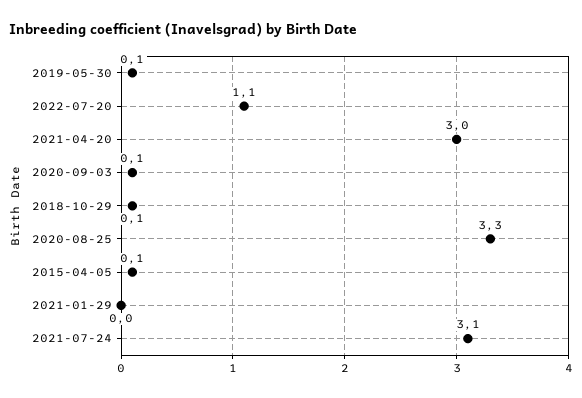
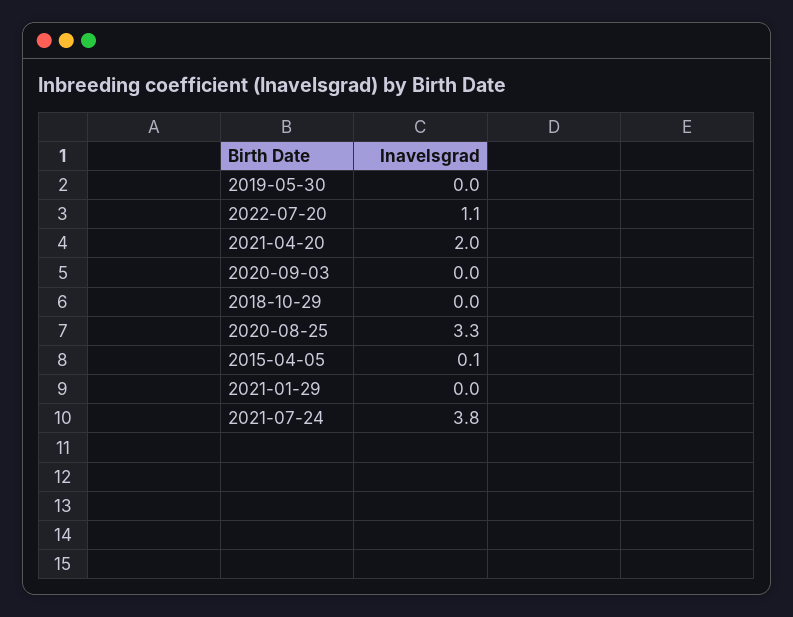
  {
-   "2019-05-30": 0.1,
+   "2019-05-30": 0,
    "2022-07-20": 1.1,
-   "2021-04-20": 3,
+   "2021-04-20": 2,
-   "2020-09-03": 0.1,
+   "2020-09-03": 0,
-   "2018-10-29": 0.1,
+   "2018-10-29": 0,
    "2020-08-25": 3.3,
    "2015-04-05": 0.1,
    "2021-01-29": 0,
-   "2021-07-24": 3.1
+   "2021-07-24": 3.8
  }

